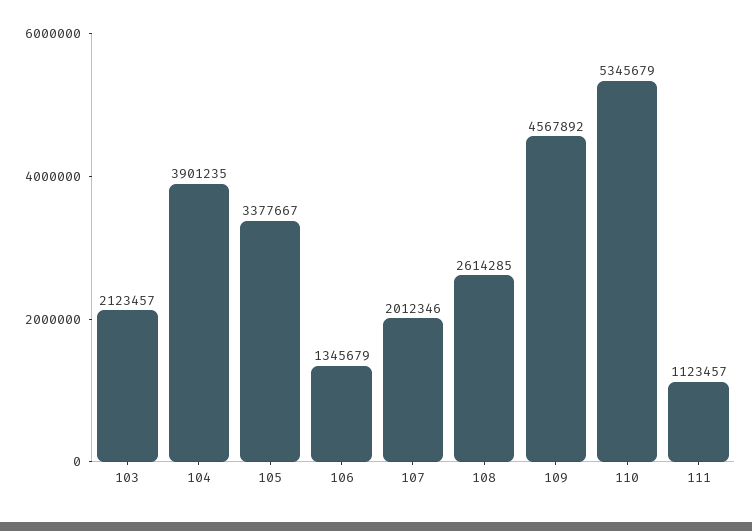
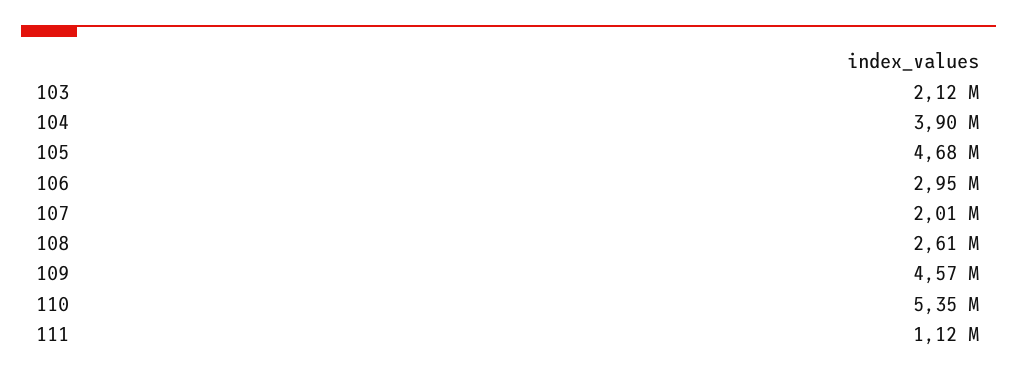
  {
    "103": 2123457,
    "104": 3901235,
-   "105": 3377667,
+   "105": 4680000,
-   "106": 1345679,
+   "106": 2950000,
    "107": 2012346,
    "108": 2614285,
    "109": 4567892,
    "110": 5345679,
    "111": 1123457
  }

